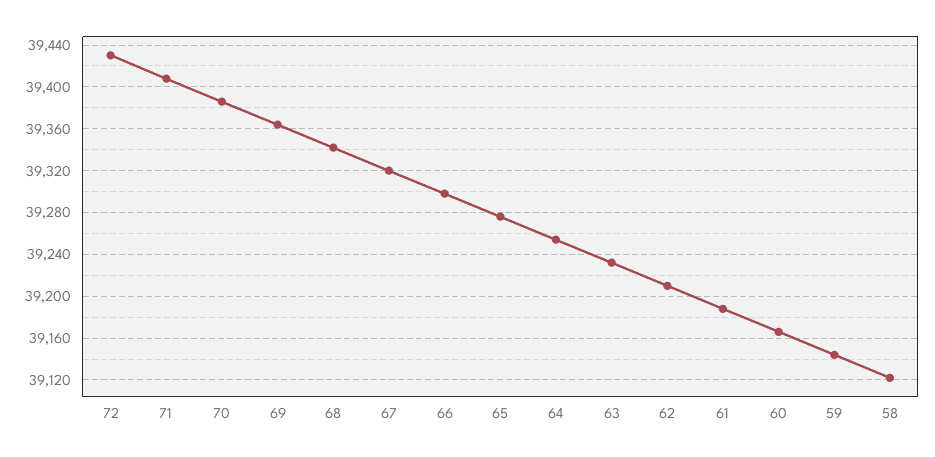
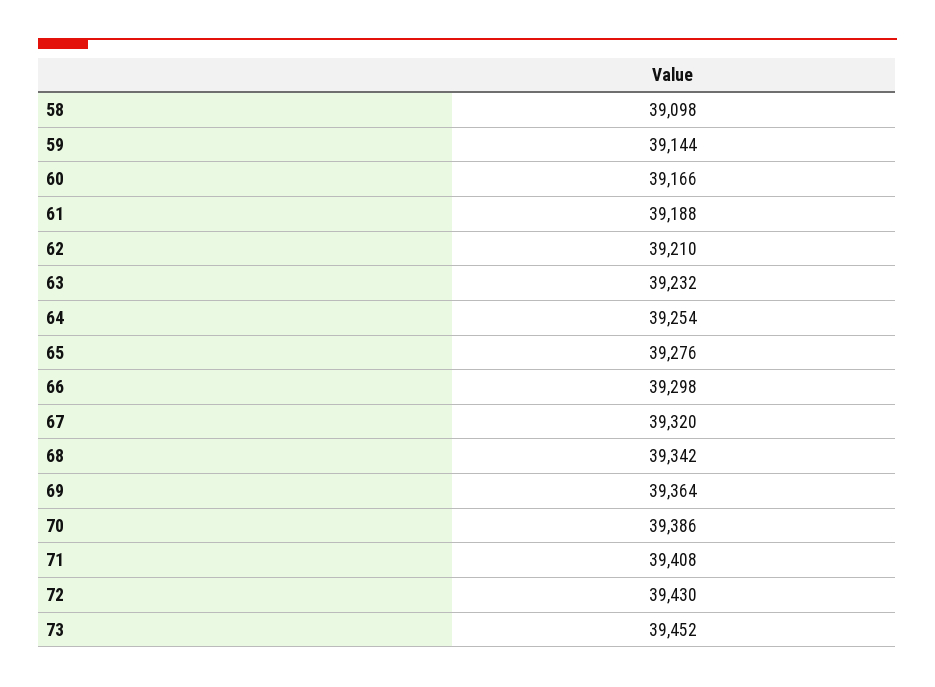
  {
    "72": 39430,
    "71": 39408,
    "70": 39386,
    "69": 39364,
    "68": 39342,
    "67": 39320,
    "66": 39298,
    "65": 39276,
    "64": 39254,
    "63": 39232,
    "62": 39210,
    "61": 39188,
    "60": 39166,
    "59": 39144,
-   "58": 39120
+   "58": 39098,
+   "73": 39452
  }

